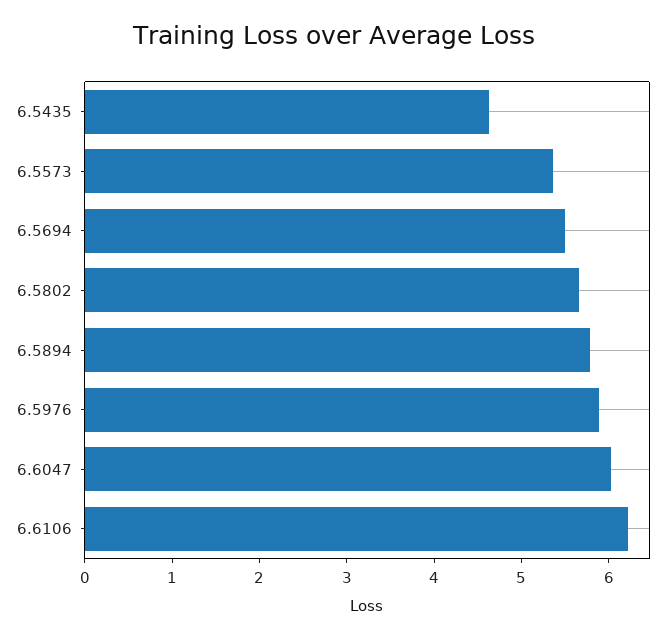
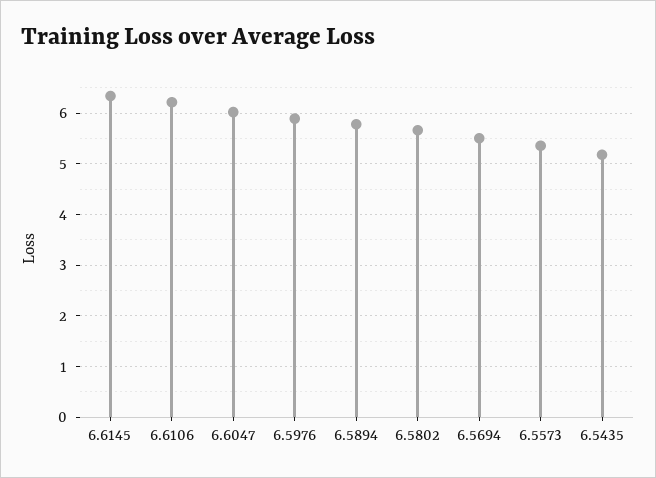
  {
-   "6.5435": 4.6,
+   "6.5435": 5.2,
    "6.5573": 5.4,
    "6.5694": 5.6,
    "6.5802": 5.6,
    "6.5894": 5.8,
    "6.5976": 5.8,
    "6.6047": 6,
-   "6.6106": 6.2
+   "6.6106": 6.2,
+   "6.6145": 6.4
  }

